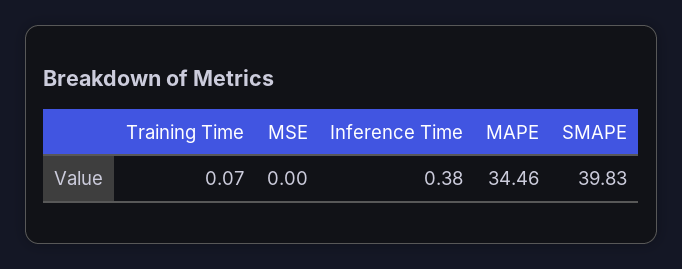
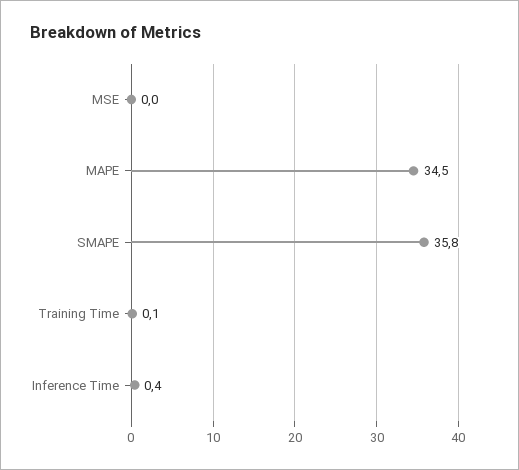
  {
    "Training Time": 0.07,
    "MSE": 0,
    "Inference Time": 0.38,
    "MAPE": 34.46,
-   "SMAPE": 39.83
+   "SMAPE": 35.8
  }

